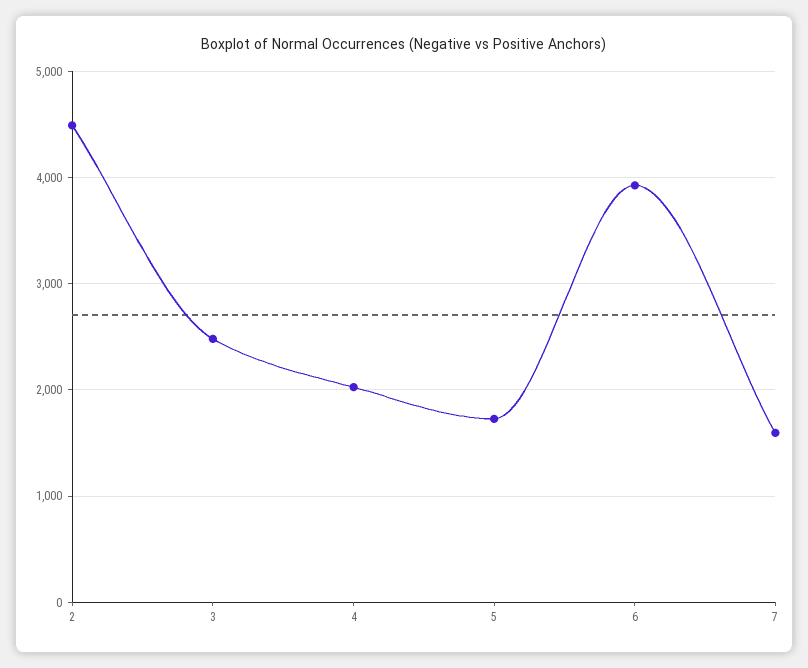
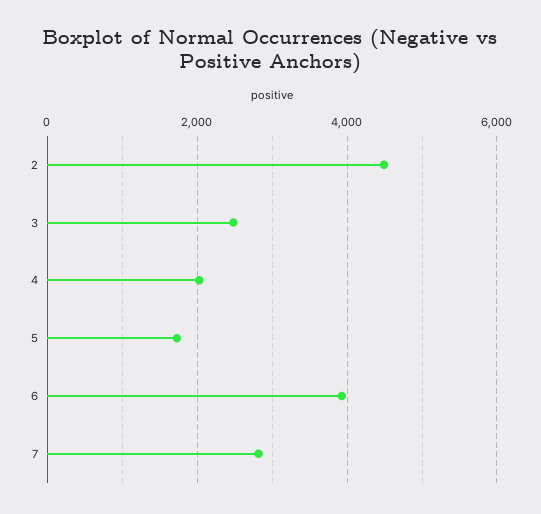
  {
    "2": 4500,
    "3": 2500,
    "4": 2000,
    "5": 1700,
    "6": 3900,
-   "7": 1600
+   "7": 2800
  }

